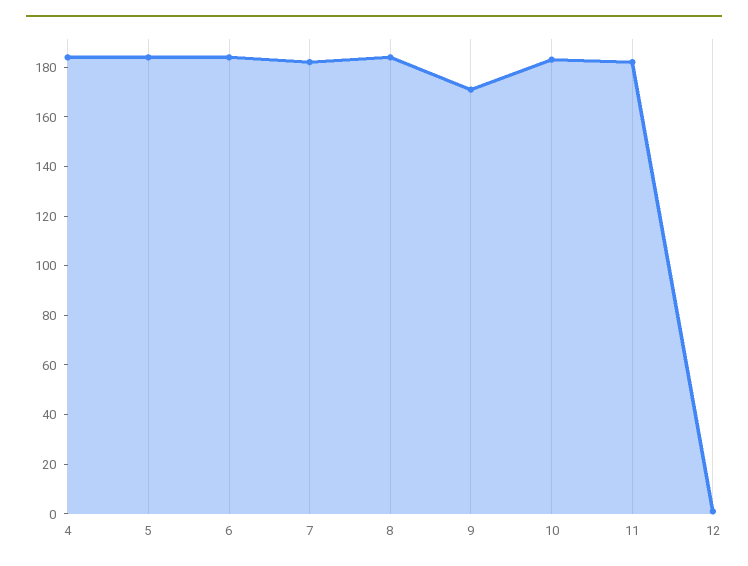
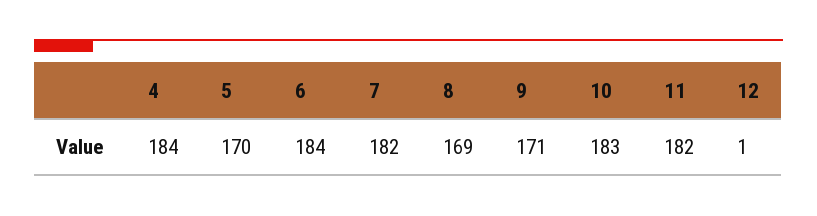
  {
    "4": 184,
-   "5": 185,
+   "5": 170,
    "6": 184,
    "7": 182,
-   "8": 185,
+   "8": 169,
    "9": 171,
    "10": 183,
    "11": 182,
    "12": 1
  }

